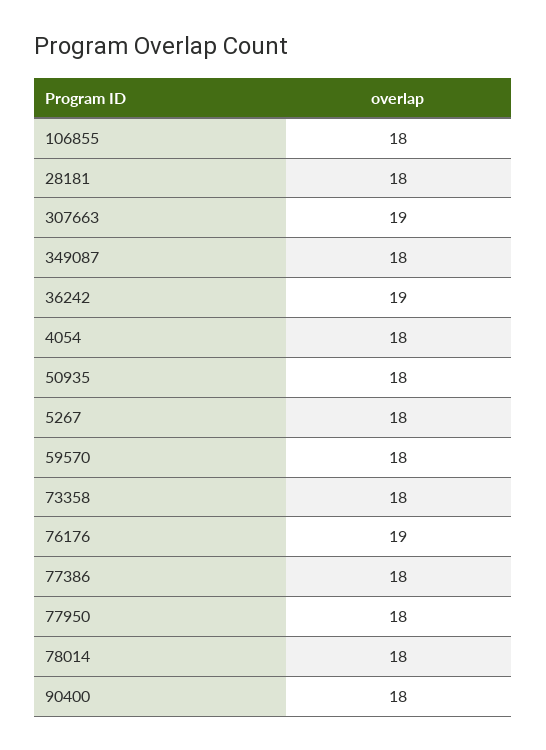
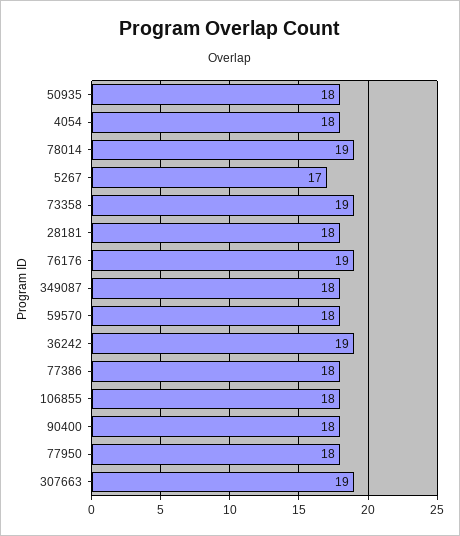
  {
    "106855": 18,
    "28181": 18,
    "307663": 19,
    "349087": 18,
    "36242": 19,
    "4054": 18,
    "50935": 18,
-   "5267": 18,
+   "5267": 17,
    "59570": 18,
-   "73358": 18,
+   "73358": 19,
    "76176": 19,
    "77386": 18,
    "77950": 18,
-   "78014": 18,
+   "78014": 19,
    "90400": 18
  }

